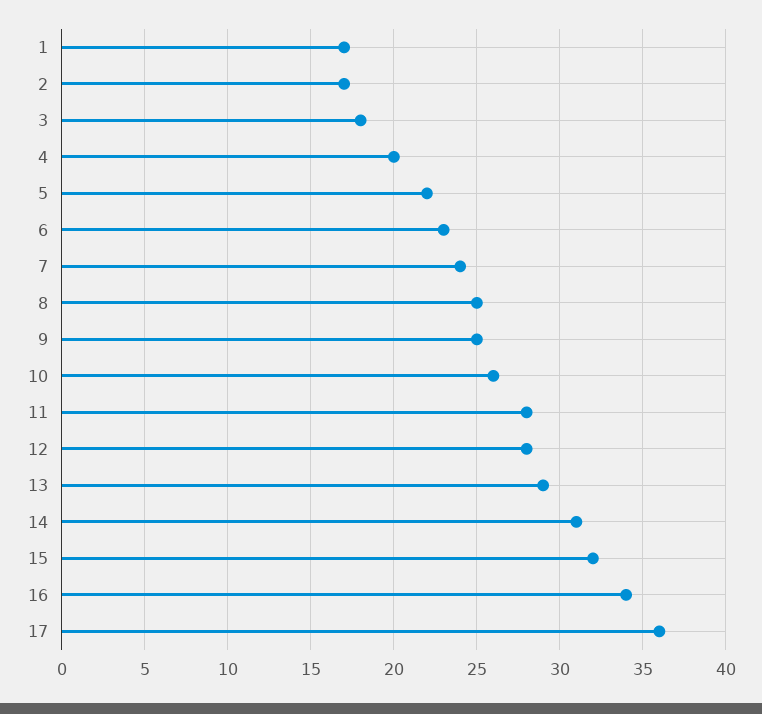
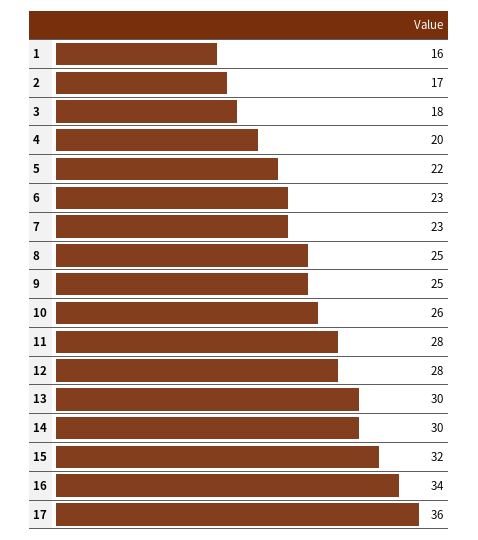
  {
-   "1": 17,
+   "1": 16,
    "2": 17,
    "3": 18,
    "4": 20,
    "5": 22,
    "6": 23,
-   "7": 24,
+   "7": 23,
    "8": 25,
    "9": 25,
    "10": 26,
    "11": 28,
    "12": 28,
-   "13": 29,
+   "13": 30,
-   "14": 31,
+   "14": 30,
    "15": 32,
    "16": 34,
    "17": 36
  }

